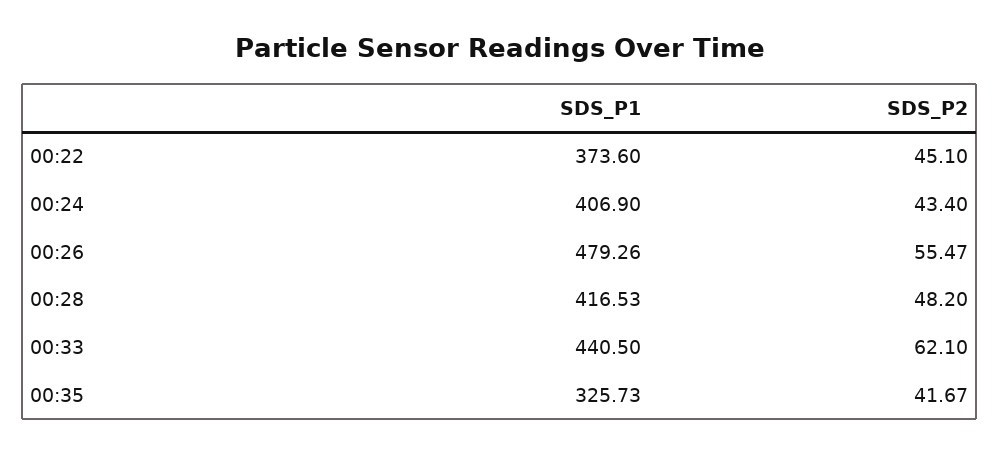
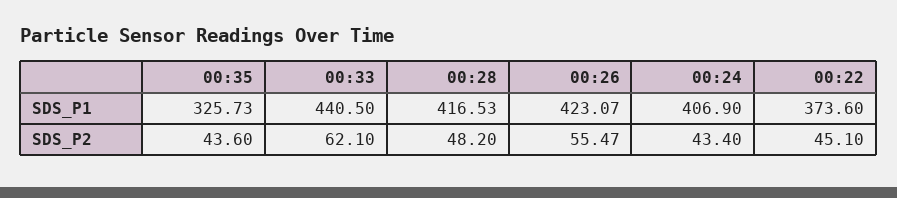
  {
    "SDS_P1": {
      "00:22": 373.6,
      "00:24": 406.9,
-     "00:26": 479.26,
+     "00:26": 423.07,
      "00:28": 416.53,
      "00:33": 440.5,
      "00:35": 325.73
    },
    "SDS_P2": {
      "00:22": 45.1,
      "00:24": 43.4,
      "00:26": 55.47,
      "00:28": 48.2,
      "00:33": 62.1,
-     "00:35": 41.67
+     "00:35": 43.6
    }
  }

